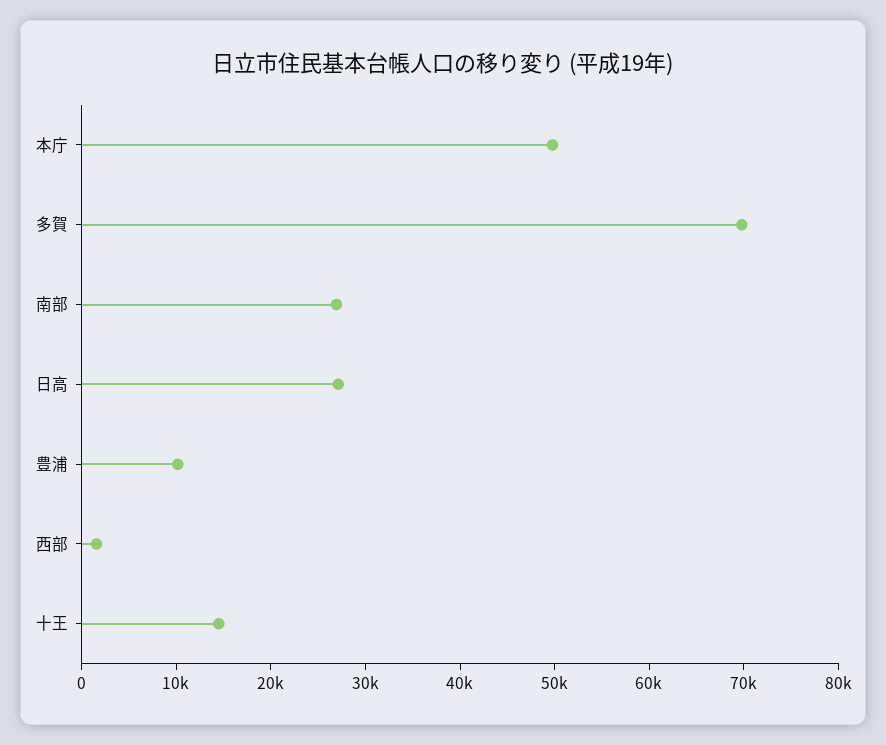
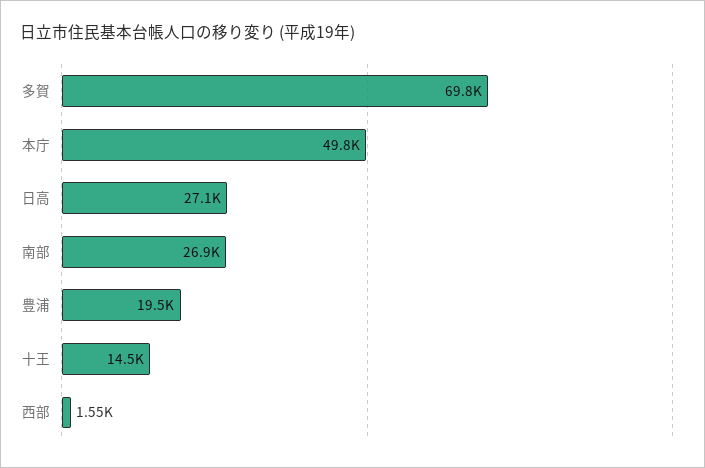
  {
    "本庁": 49800,
    "多賀": 69800,
    "南部": 26900,
    "日高": 27100,
-   "豊浦": 10000,
+   "豊浦": 19500,
    "西部": 1550,
    "十王": 14500
  }

